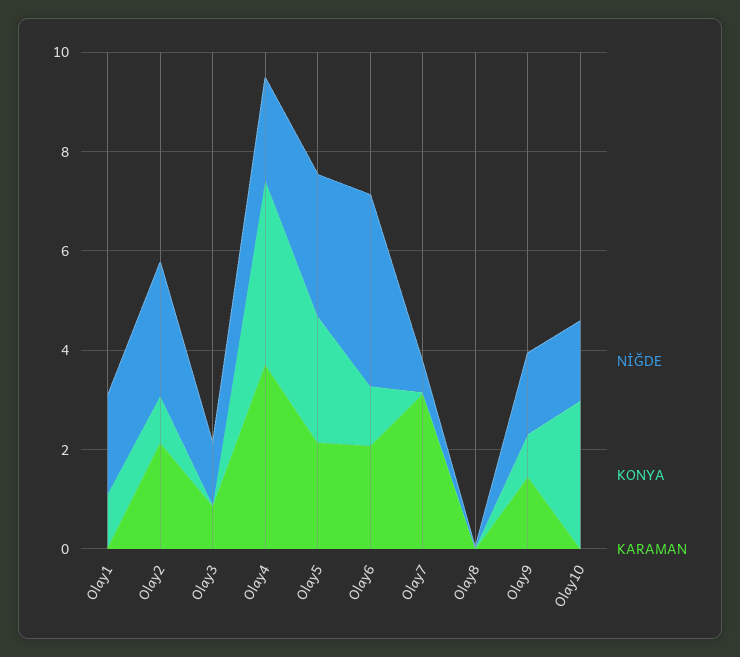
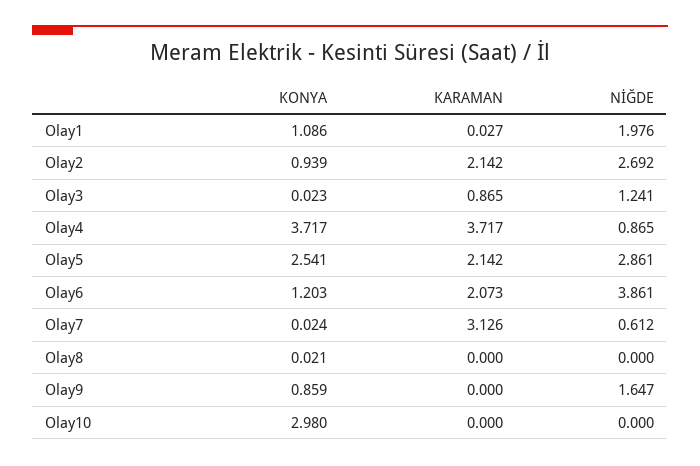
  {
    "NİĞDE": {
      "Olay1": 1.976,
      "Olay2": 2.692,
      "Olay3": 1.241,
-     "Olay4": 2,
+     "Olay4": 0.865,
      "Olay5": 2.861,
      "Olay6": 3.861,
      "Olay7": 0.612,
      "Olay8": 0,
      "Olay9": 1.647,
-     "Olay10": 1.5
+     "Olay10": 0
    },
    "KONYA": {
      "Olay1": 1.086,
      "Olay2": 0.939,
      "Olay3": 0.023,
      "Olay4": 3.717,
      "Olay5": 2.541,
      "Olay6": 1.203,
      "Olay7": 0.024,
      "Olay8": 0.021,
      "Olay9": 0.859,
      "Olay10": 2.98
    },
    "KARAMAN": {
      "Olay1": 0.027,
      "Olay2": 2.142,
      "Olay3": 0.865,
      "Olay4": 3.717,
      "Olay5": 2.142,
      "Olay6": 2.073,
      "Olay7": 3.126,
      "Olay8": 0,
-     "Olay9": 1.5,
+     "Olay9": 0,
      "Olay10": 0
    }
  }

